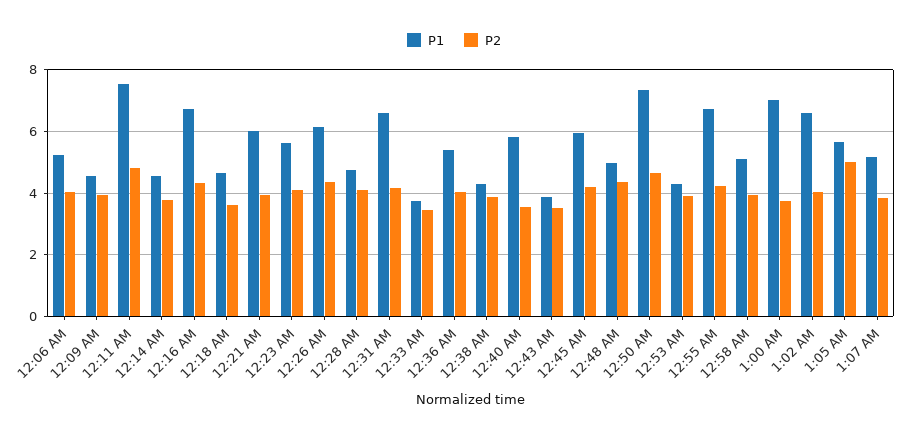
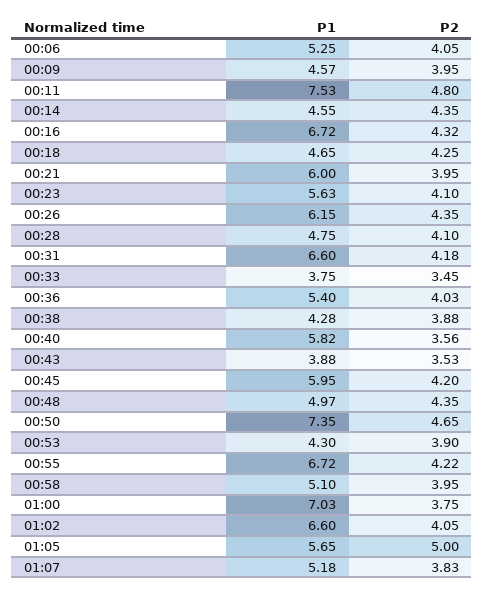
  {
    "P1": {
      "12:06 AM": 5.25,
      "12:09 AM": 4.57,
      "12:11 AM": 7.53,
      "12:14 AM": 4.55,
      "12:16 AM": 6.72,
      "12:18 AM": 4.65,
      "12:21 AM": 6,
      "12:23 AM": 5.63,
      "12:26 AM": 6.15,
      "12:28 AM": 4.75,
      "12:31 AM": 6.6,
      "12:33 AM": 3.75,
      "12:36 AM": 5.4,
      "12:38 AM": 4.28,
      "12:40 AM": 5.82,
      "12:43 AM": 3.88,
      "12:45 AM": 5.95,
      "12:48 AM": 4.97,
      "12:50 AM": 7.35,
      "12:53 AM": 4.3,
      "12:55 AM": 6.72,
      "12:58 AM": 5.1,
      "1:00 AM": 7.03,
      "1:02 AM": 6.6,
      "1:05 AM": 5.65,
      "1:07 AM": 5.18
    },
    "P2": {
      "12:06 AM": 4.05,
      "12:09 AM": 3.95,
      "12:11 AM": 4.8,
-     "12:14 AM": 3.8,
+     "12:14 AM": 4.35,
      "12:16 AM": 4.32,
-     "12:18 AM": 3.6,
+     "12:18 AM": 4.25,
      "12:21 AM": 3.95,
      "12:23 AM": 4.1,
      "12:26 AM": 4.35,
      "12:28 AM": 4.1,
      "12:31 AM": 4.18,
      "12:33 AM": 3.45,
      "12:36 AM": 4.03,
      "12:38 AM": 3.88,
      "12:40 AM": 3.56,
      "12:43 AM": 3.53,
      "12:45 AM": 4.2,
      "12:48 AM": 4.35,
      "12:50 AM": 4.65,
      "12:53 AM": 3.9,
      "12:55 AM": 4.22,
      "12:58 AM": 3.95,
      "1:00 AM": 3.75,
      "1:02 AM": 4.05,
      "1:05 AM": 5,
      "1:07 AM": 3.83
    }
  }

